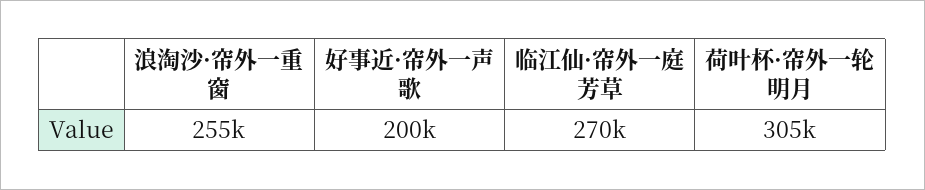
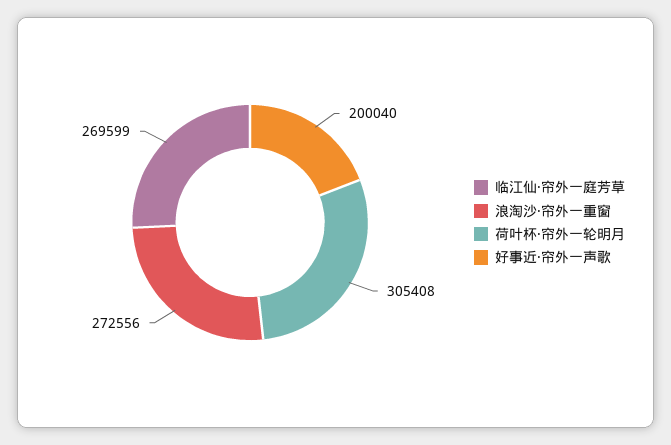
  {
-   "浪淘沙·帘外一重窗": 255000,
+   "浪淘沙·帘外一重窗": 272556,
    "好事近·帘外一声歌": 200040,
    "临江仙·帘外一庭芳草": 269599,
    "荷叶杯·帘外一轮明月": 305408
  }

